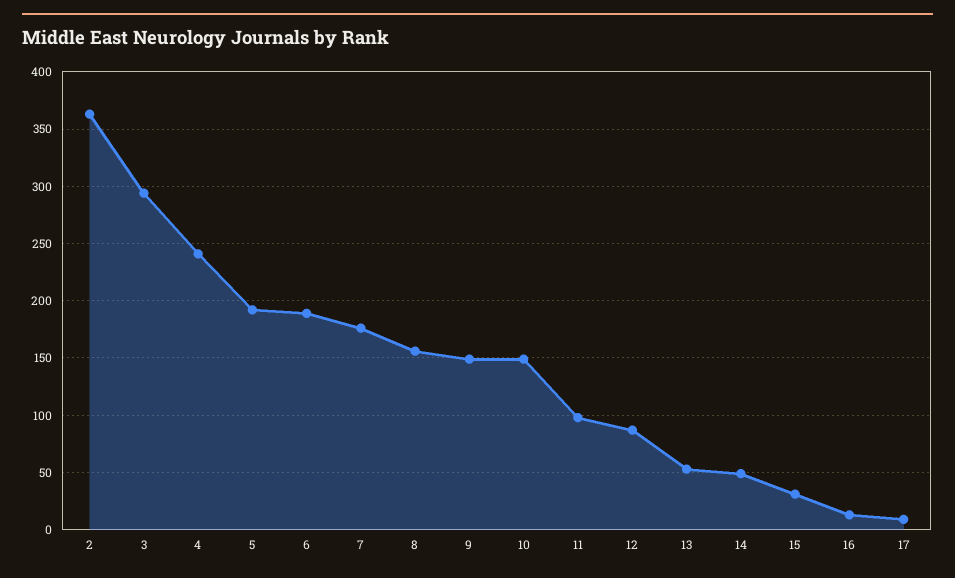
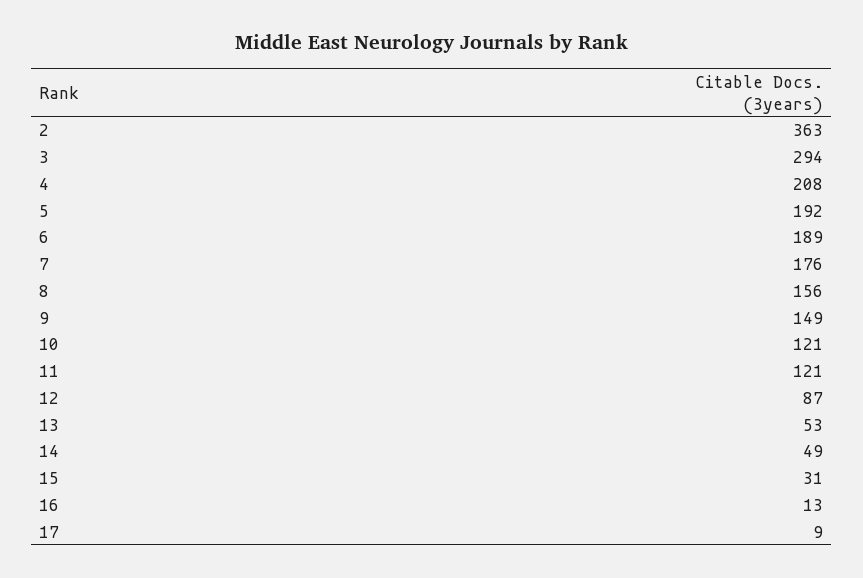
  {
    "2": 363,
    "3": 294,
-   "4": 240,
+   "4": 208,
    "5": 192,
    "6": 189,
    "7": 176,
    "8": 156,
    "9": 149,
-   "10": 150,
+   "10": 121,
-   "11": 100,
+   "11": 121,
    "12": 87,
    "13": 53,
    "14": 49,
    "15": 31,
    "16": 13,
    "17": 9
  }

